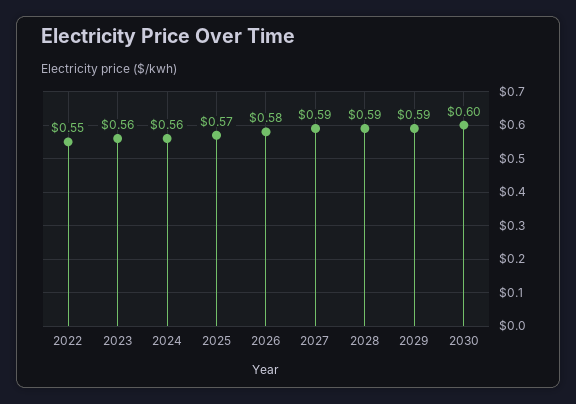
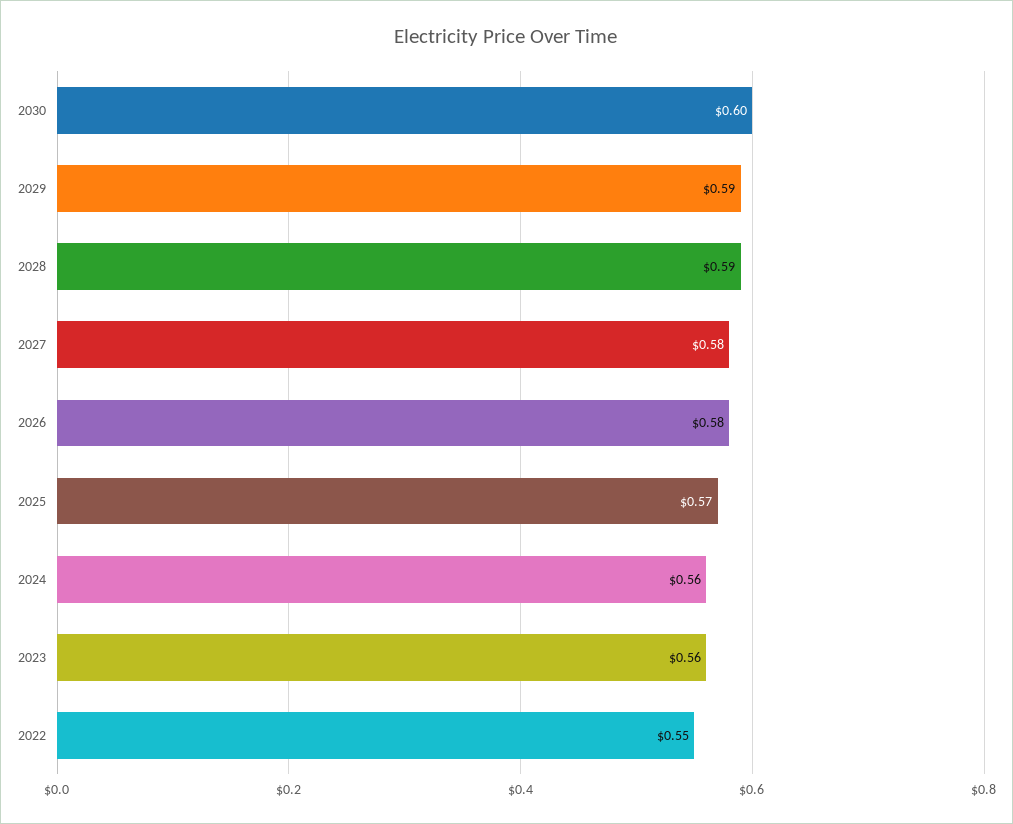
  {
    "2022": 0.55,
    "2023": 0.56,
    "2024": 0.56,
    "2025": 0.57,
    "2026": 0.58,
-   "2027": 0.59,
+   "2027": 0.58,
    "2028": 0.59,
    "2029": 0.59,
    "2030": 0.6
  }

